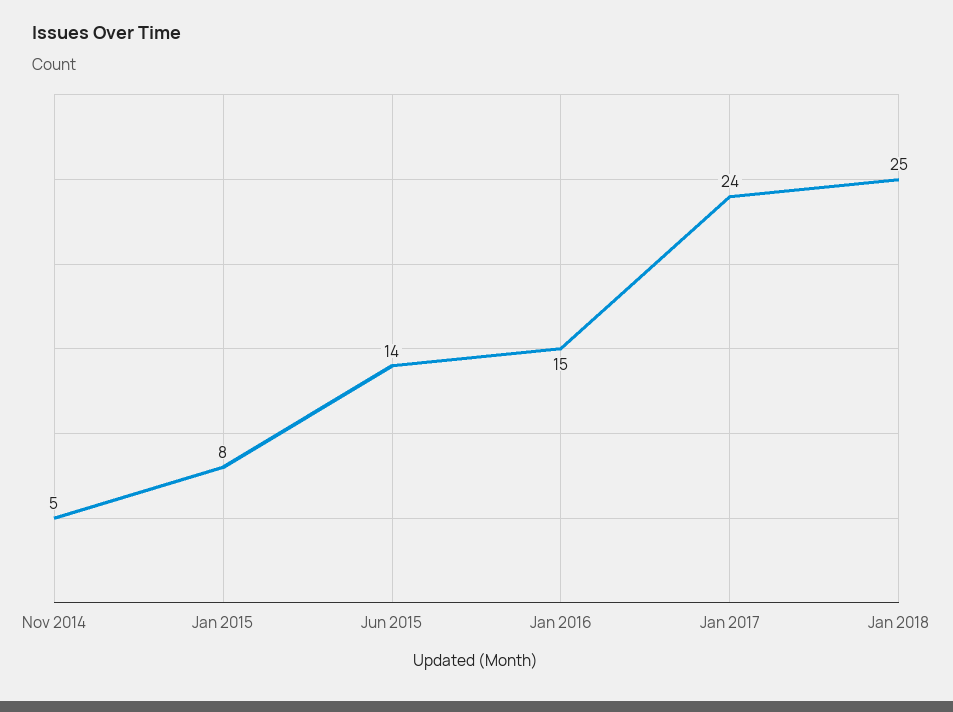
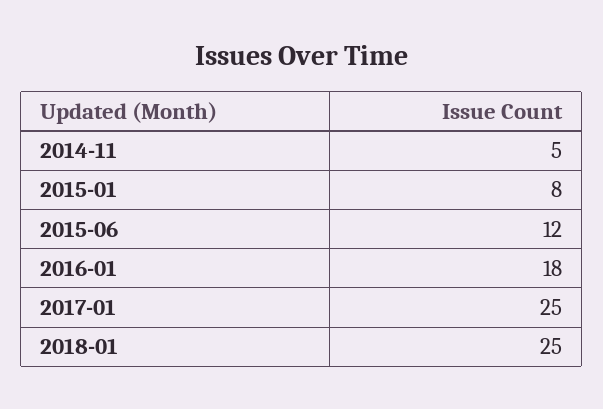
  {
    "Nov 2014": 5,
    "Jan 2015": 8,
-   "Jun 2015": 14,
+   "Jun 2015": 12,
-   "Jan 2016": 15,
+   "Jan 2016": 18,
-   "Jan 2017": 24,
+   "Jan 2017": 25,
    "Jan 2018": 25
  }

